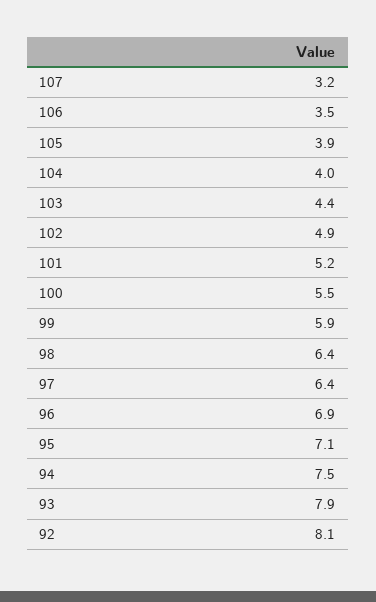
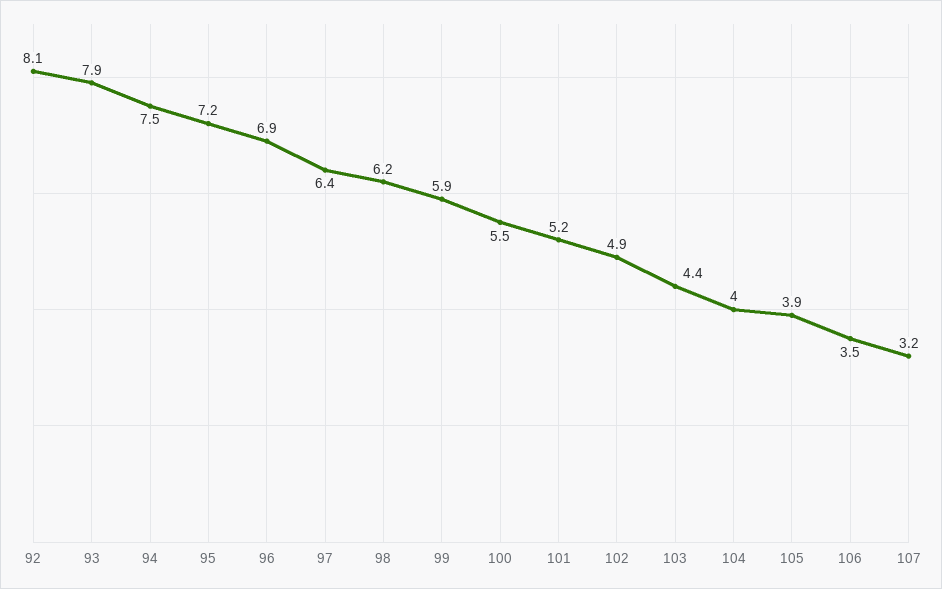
  {
    "107": 3.2,
    "106": 3.5,
    "105": 3.9,
    "104": 4,
    "103": 4.4,
    "102": 4.9,
    "101": 5.2,
    "100": 5.5,
    "99": 5.9,
-   "98": 6.4,
+   "98": 6.2,
    "97": 6.4,
    "96": 6.9,
-   "95": 7.1,
+   "95": 7.2,
    "94": 7.5,
    "93": 7.9,
    "92": 8.1
  }

